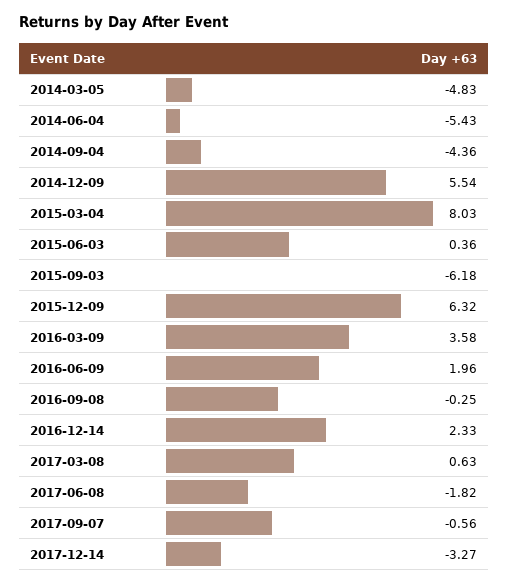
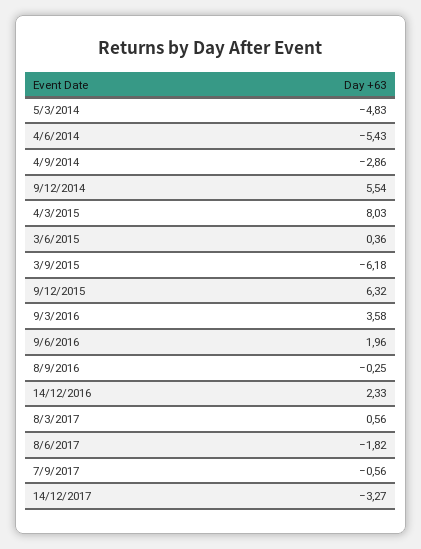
  {
    "2014-03-05": -4.83,
    "2014-06-04": -5.43,
-   "2014-09-04": -4.36,
+   "2014-09-04": -2.86,
    "2014-12-09": 5.54,
    "2015-03-04": 8.03,
    "2015-06-03": 0.36,
    "2015-09-03": -6.18,
    "2015-12-09": 6.32,
    "2016-03-09": 3.58,
    "2016-06-09": 1.96,
    "2016-09-08": -0.25,
    "2016-12-14": 2.33,
-   "2017-03-08": 0.63,
+   "2017-03-08": 0.56,
    "2017-06-08": -1.82,
    "2017-09-07": -0.56,
    "2017-12-14": -3.27
  }

